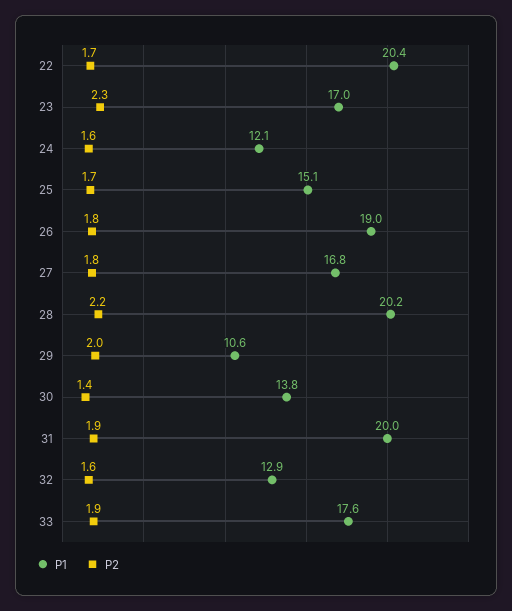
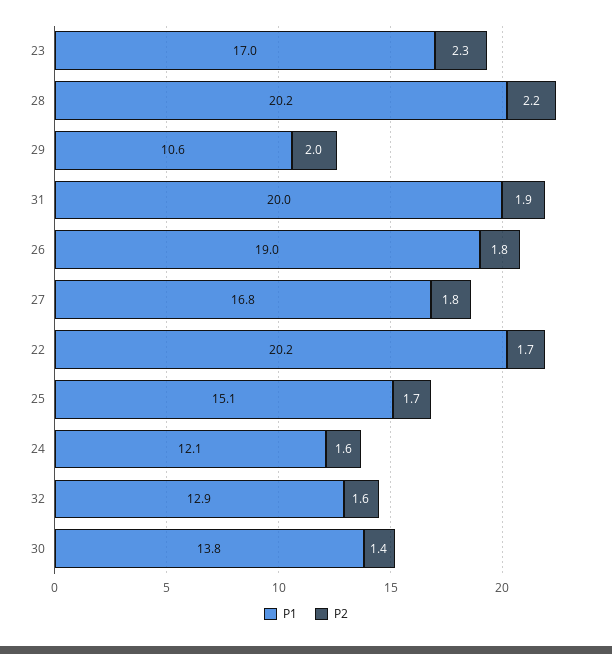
  {
    "P1": {
-     "22": 20.4,
+     "22": 20.2,
      "23": 17,
      "24": 12.1,
      "25": 15.1,
      "26": 19,
      "27": 16.8,
      "28": 20.2,
      "29": 10.6,
      "30": 13.8,
      "31": 20,
-     "32": 12.9,
+     "32": 12.9
-     "33": 17.6
    },
    "P2": {
      "22": 1.7,
      "23": 2.3,
      "24": 1.6,
      "25": 1.7,
      "26": 1.8,
      "27": 1.8,
      "28": 2.2,
      "29": 2,
      "30": 1.4,
      "31": 1.9,
-     "32": 1.6,
+     "32": 1.6
-     "33": 1.9
    }
  }

